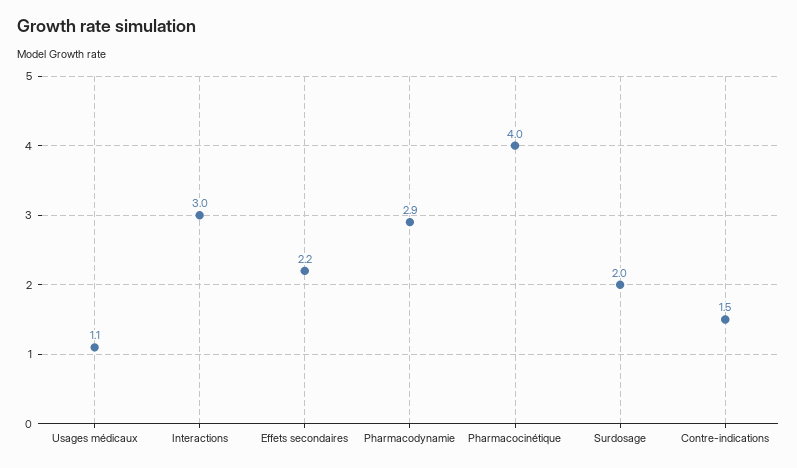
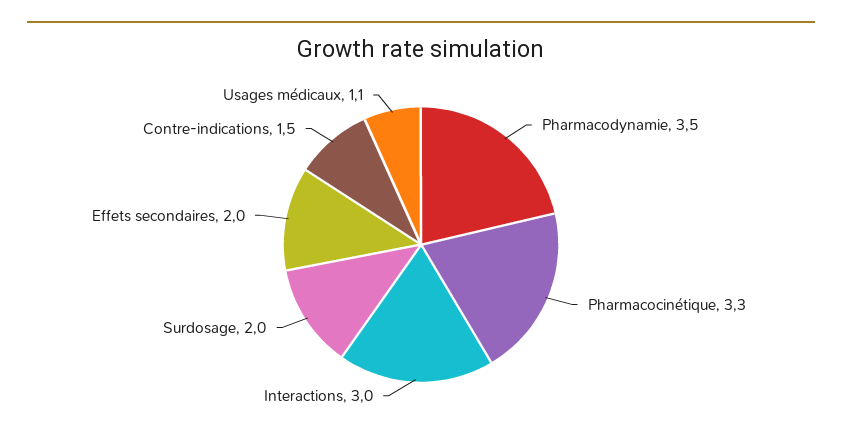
  {
    "Usages médicaux": 1.1,
    "Interactions": 3,
-   "Effets secondaires": 2.2,
+   "Effets secondaires": 2,
-   "Pharmacodynamie": 2.9,
+   "Pharmacodynamie": 3.5,
-   "Pharmacocinétique": 4,
+   "Pharmacocinétique": 3.3,
    "Surdosage": 2,
    "Contre-indications": 1.5
  }

